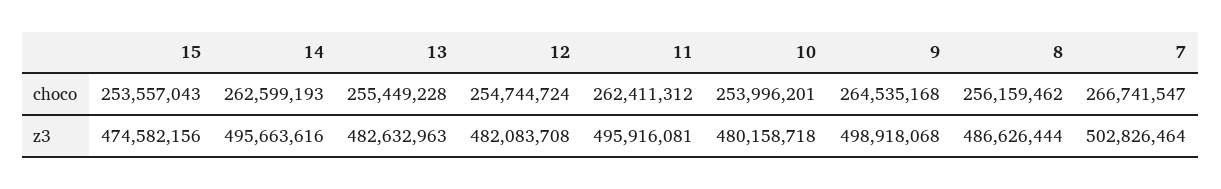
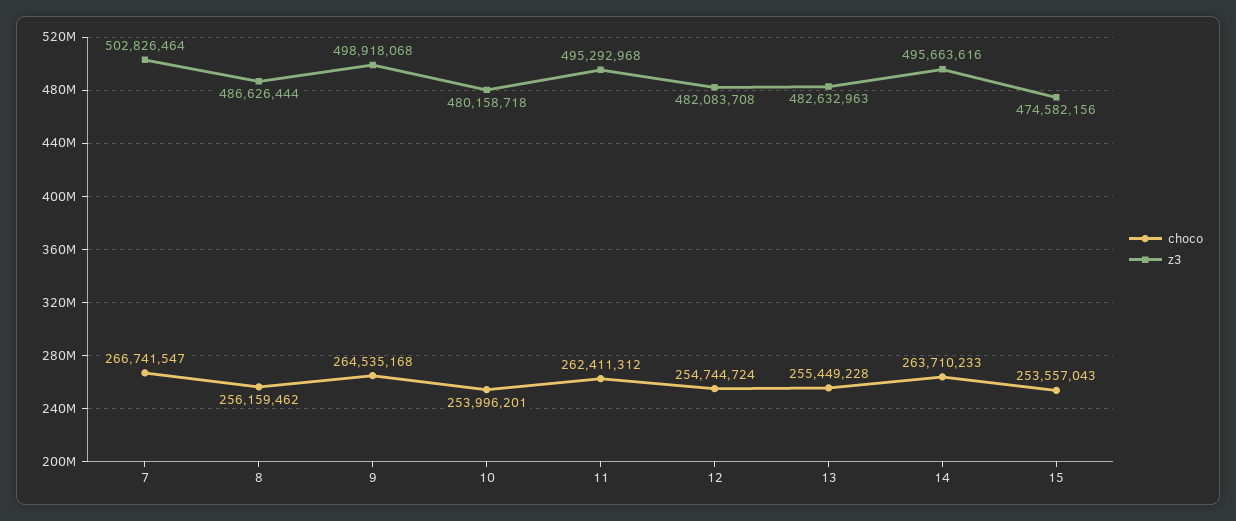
  {
    "choco": {
      "15": 253557043,
-     "14": 262599193,
+     "14": 263710233,
      "13": 255449228,
      "12": 254744724,
      "11": 262411312,
      "10": 253996201,
      "9": 264535168,
      "8": 256159462,
      "7": 266741547
    },
    "z3": {
      "15": 474582156,
      "14": 495663616,
      "13": 482632963,
      "12": 482083708,
-     "11": 495916081,
+     "11": 495292968,
      "10": 480158718,
      "9": 498918068,
      "8": 486626444,
      "7": 502826464
    }
  }

